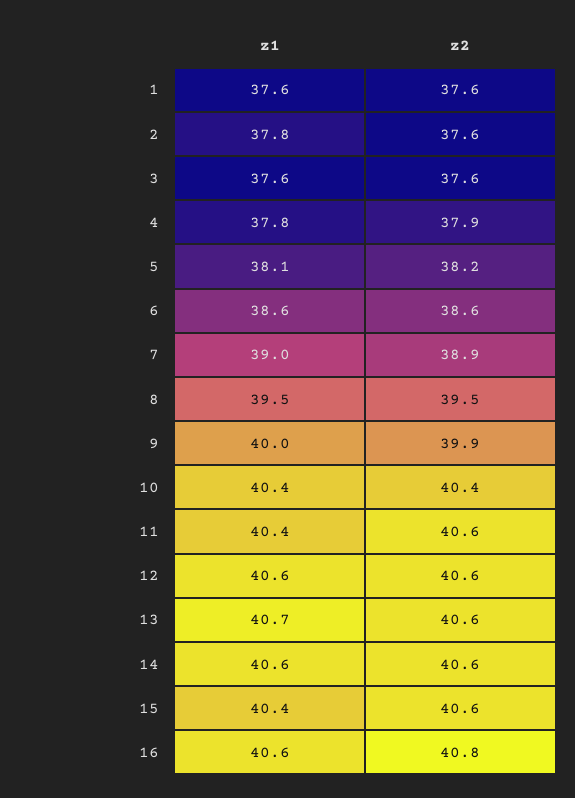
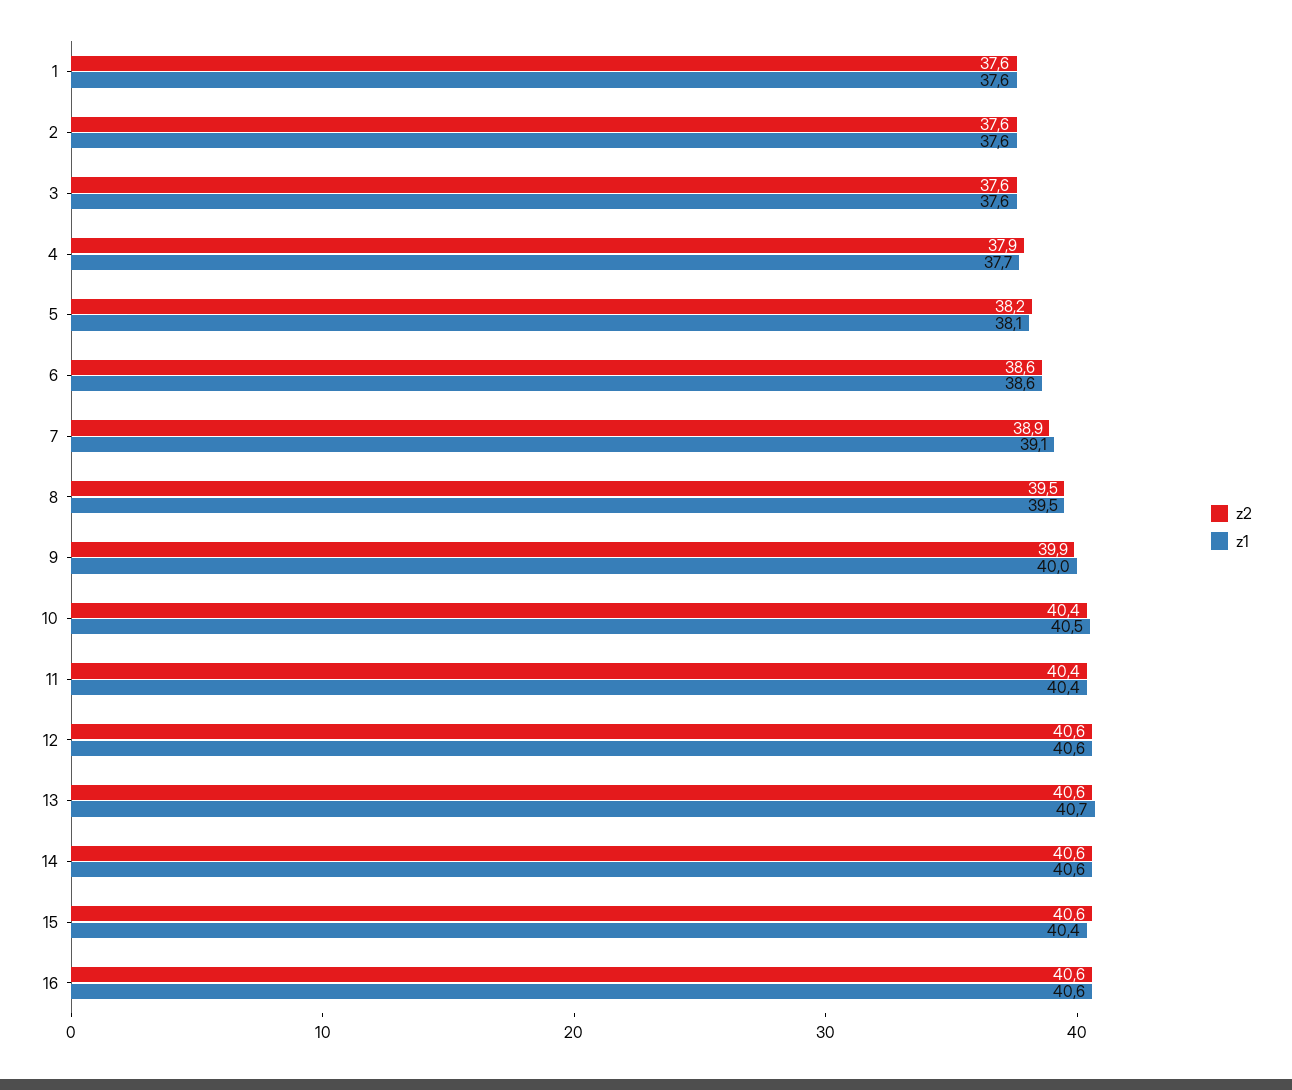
  {
    "z1": {
      "1": 37.6,
-     "2": 37.8,
+     "2": 37.6,
      "3": 37.6,
-     "4": 37.8,
+     "4": 37.7,
      "5": 38.1,
      "6": 38.6,
-     "7": 39,
+     "7": 39.1,
      "8": 39.5,
      "9": 40,
-     "10": 40.4,
+     "10": 40.5,
      "11": 40.4,
      "12": 40.6,
      "13": 40.7,
      "14": 40.6,
      "15": 40.4,
      "16": 40.6
    },
    "z2": {
      "1": 37.6,
      "2": 37.6,
      "3": 37.6,
      "4": 37.9,
      "5": 38.2,
      "6": 38.6,
      "7": 38.9,
      "8": 39.5,
      "9": 39.9,
      "10": 40.4,
-     "11": 40.6,
+     "11": 40.4,
      "12": 40.6,
      "13": 40.6,
      "14": 40.6,
      "15": 40.6,
-     "16": 40.8
+     "16": 40.6
    }
  }

